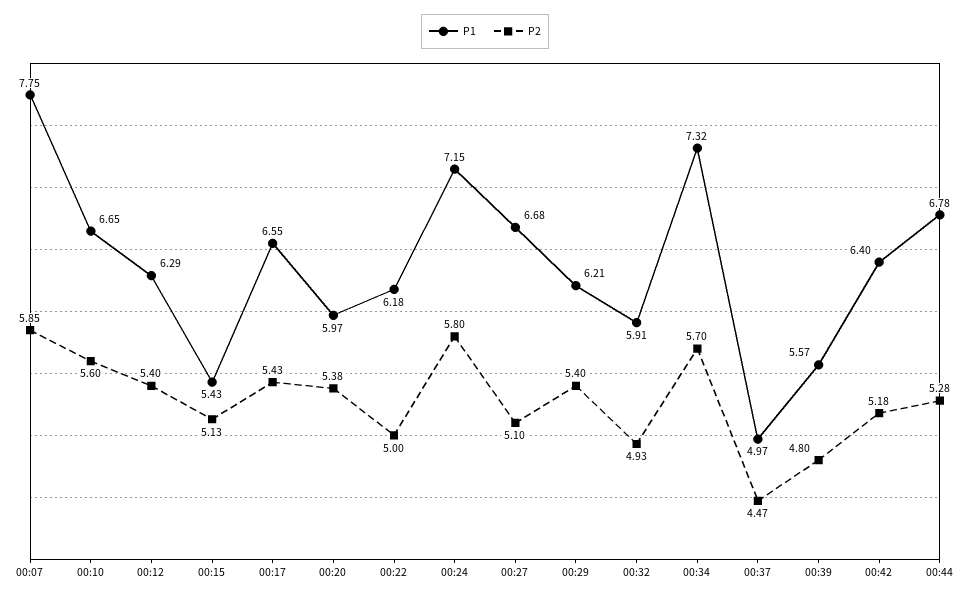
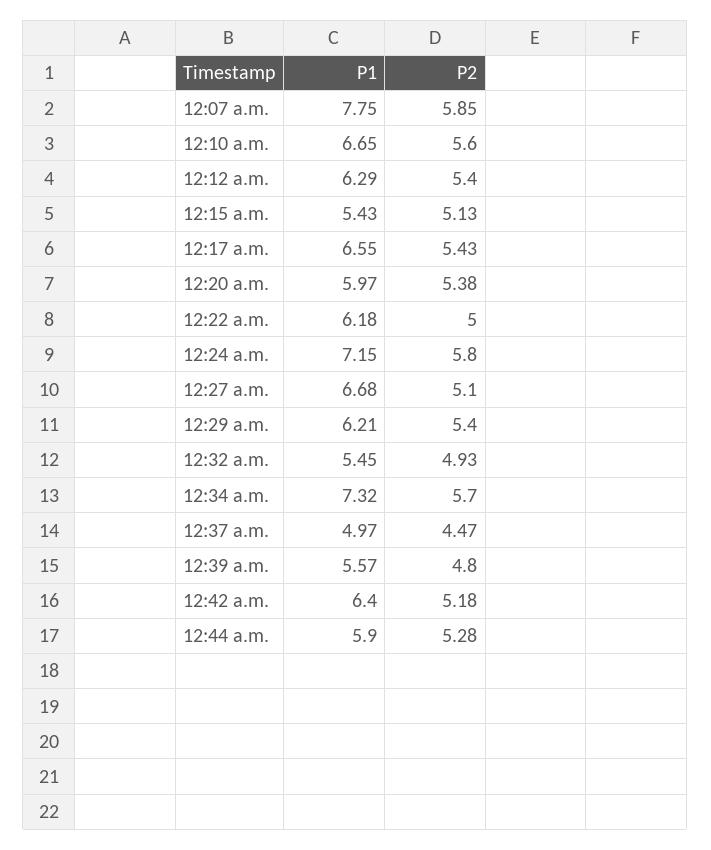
  {
    "P1": {
      "00:07": 7.75,
      "00:10": 6.65,
      "00:12": 6.29,
      "00:15": 5.43,
      "00:17": 6.55,
      "00:20": 5.97,
      "00:22": 6.18,
      "00:24": 7.15,
      "00:27": 6.68,
      "00:29": 6.21,
-     "00:32": 5.91,
+     "00:32": 5.45,
      "00:34": 7.32,
      "00:37": 4.97,
      "00:39": 5.57,
      "00:42": 6.4,
-     "00:44": 6.78
+     "00:44": 5.9
    },
    "P2": {
      "00:07": 5.85,
      "00:10": 5.6,
      "00:12": 5.4,
      "00:15": 5.13,
      "00:17": 5.43,
      "00:20": 5.38,
      "00:22": 5,
      "00:24": 5.8,
      "00:27": 5.1,
      "00:29": 5.4,
      "00:32": 4.93,
      "00:34": 5.7,
      "00:37": 4.47,
      "00:39": 4.8,
      "00:42": 5.18,
      "00:44": 5.28
    }
  }

